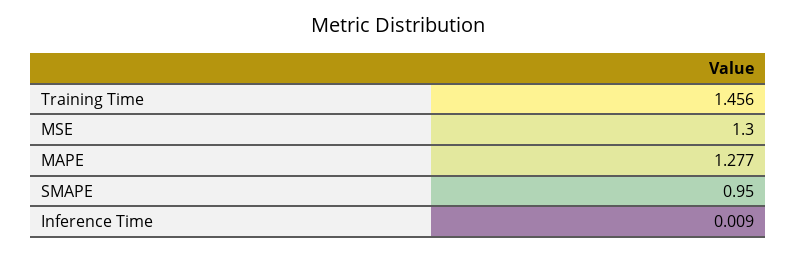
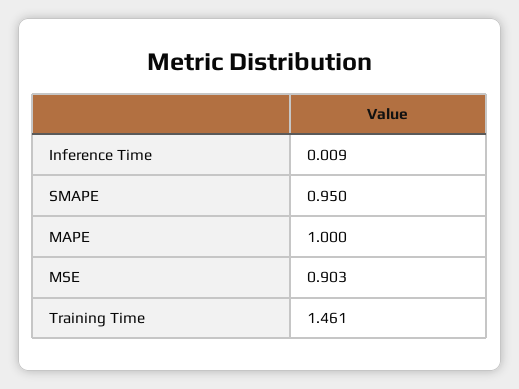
  {
-   "Training Time": 1.456,
+   "Training Time": 1.461,
-   "MSE": 1.3,
+   "MSE": 0.903,
-   "MAPE": 1.277,
+   "MAPE": 1,
    "SMAPE": 0.95,
    "Inference Time": 0.009
  }

